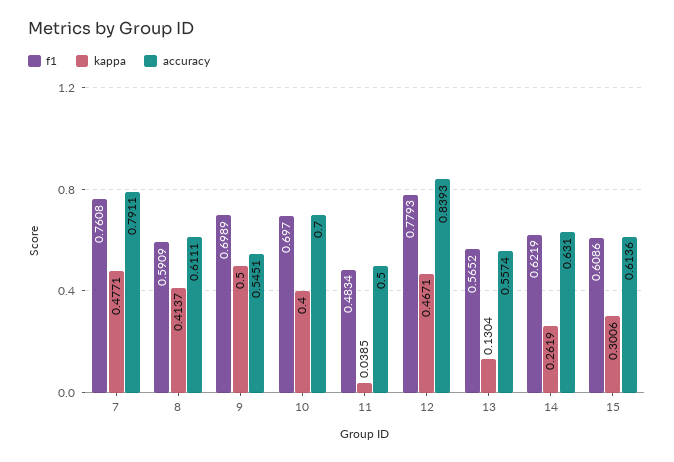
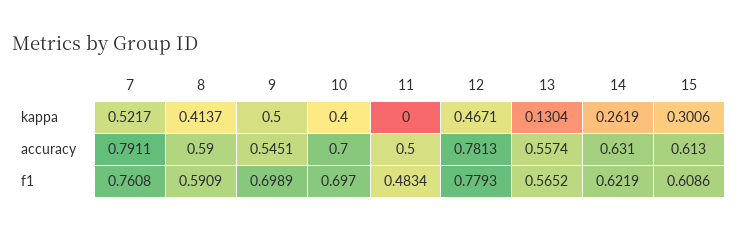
  {
    "f1": {
      "7": 0.7608,
      "8": 0.5909,
      "9": 0.6989,
      "10": 0.697,
      "11": 0.4834,
      "12": 0.7793,
      "13": 0.5652,
      "14": 0.6219,
      "15": 0.6086
    },
    "kappa": {
-     "7": 0.4771,
+     "7": 0.5217,
      "8": 0.4137,
      "9": 0.5,
      "10": 0.4,
-     "11": 0.0385,
+     "11": 0,
      "12": 0.4671,
      "13": 0.1304,
      "14": 0.2619,
      "15": 0.3006
    },
    "accuracy": {
      "7": 0.7911,
-     "8": 0.6111,
+     "8": 0.59,
      "9": 0.5451,
      "10": 0.7,
      "11": 0.5,
-     "12": 0.8393,
+     "12": 0.7813,
      "13": 0.5574,
      "14": 0.631,
-     "15": 0.6136
+     "15": 0.613
    }
  }

